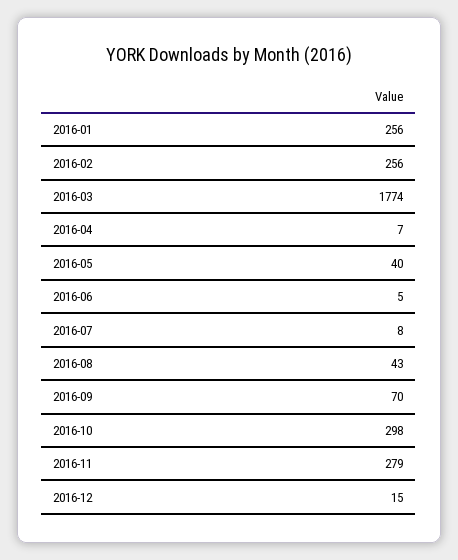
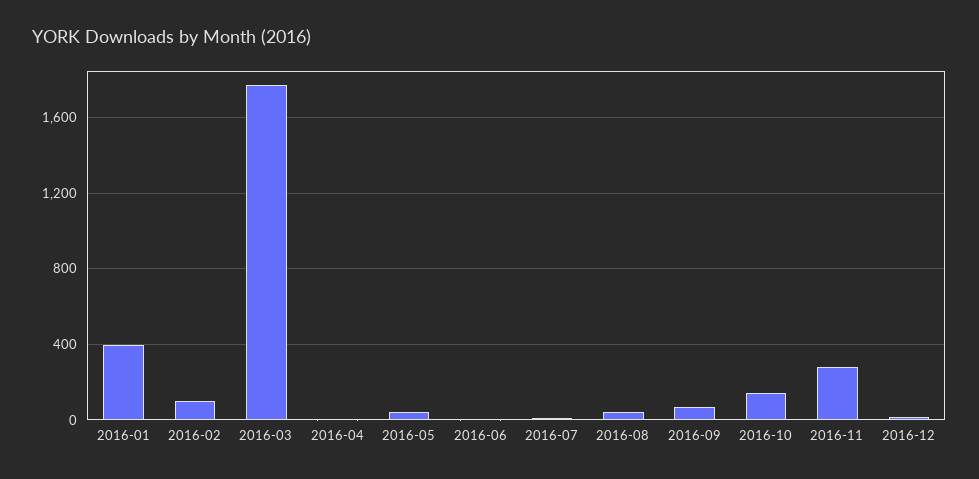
  {
-   "2016-01": 256,
+   "2016-01": 400,
-   "2016-02": 256,
+   "2016-02": 100,
    "2016-03": 1774,
    "2016-04": 7,
    "2016-05": 40,
    "2016-06": 5,
    "2016-07": 8,
    "2016-08": 43,
    "2016-09": 70,
-   "2016-10": 298,
+   "2016-10": 150,
    "2016-11": 279,
    "2016-12": 15
  }

